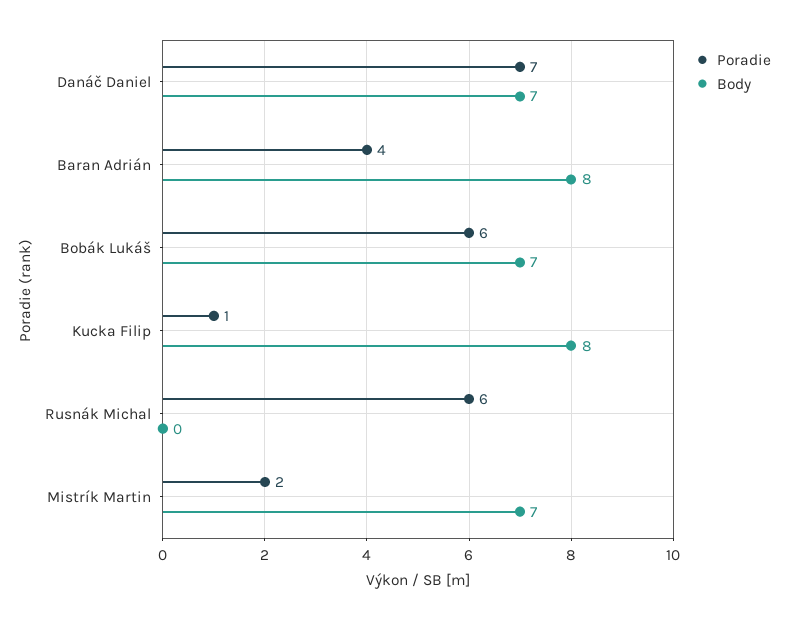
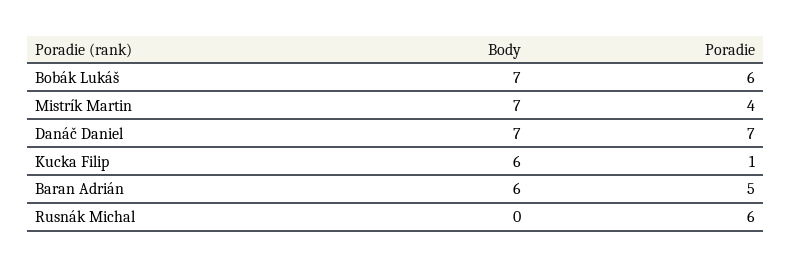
  {
    "Poradie": {
      "Danáč Daniel": 7,
-     "Baran Adrián": 4,
+     "Baran Adrián": 5,
      "Bobák Lukáš": 6,
      "Kucka Filip": 1,
      "Rusnák Michal": 6,
-     "Mistrík Martin": 2
+     "Mistrík Martin": 4
    },
    "Body": {
      "Danáč Daniel": 7,
-     "Baran Adrián": 8,
+     "Baran Adrián": 6,
      "Bobák Lukáš": 7,
-     "Kucka Filip": 8,
+     "Kucka Filip": 6,
      "Rusnák Michal": 0,
      "Mistrík Martin": 7
    }
  }

